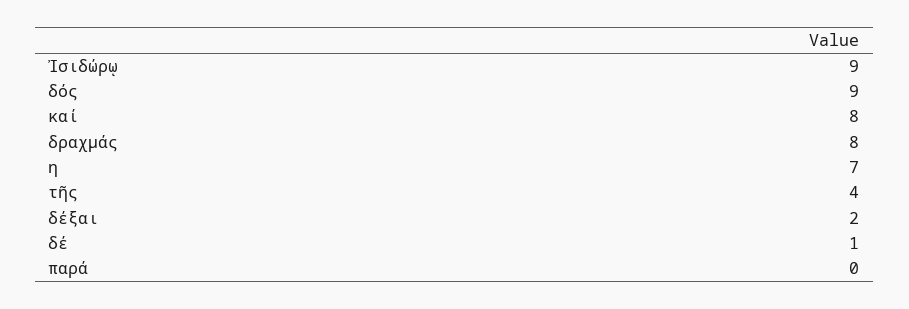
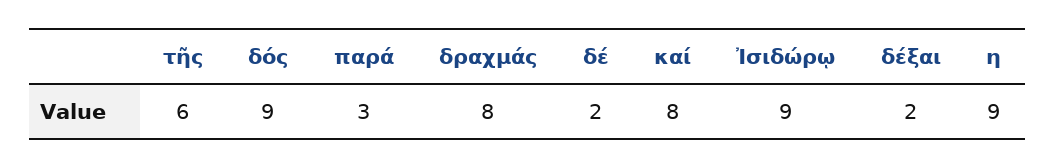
  {
    "Ἰσιδώρῳ": 9,
    "δός": 9,
    "καί": 8,
    "δραχμάς": 8,
-   "η": 7,
+   "η": 9,
-   "τῆς": 4,
+   "τῆς": 6,
    "δέξαι": 2,
-   "δέ": 1,
+   "δέ": 2,
-   "παρά": 0
+   "παρά": 3
  }

